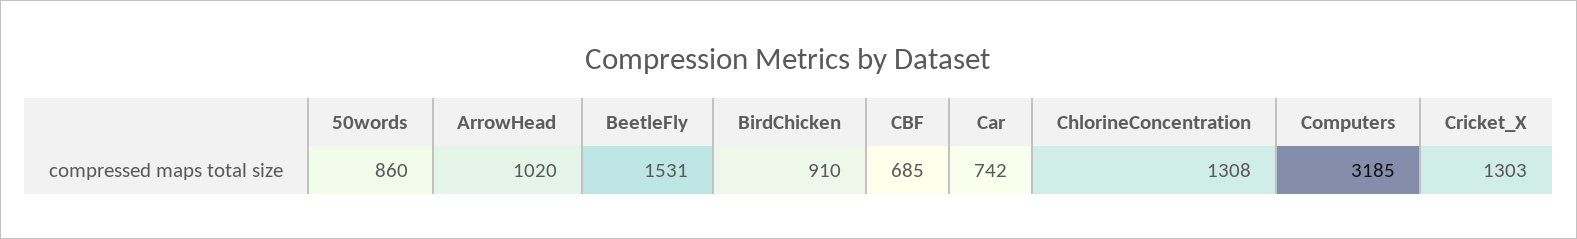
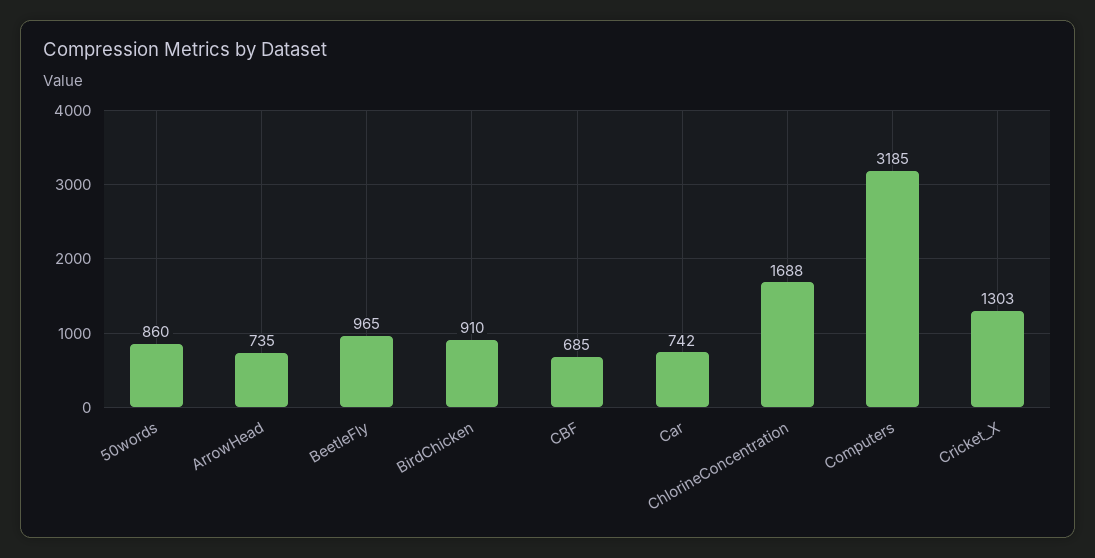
  {
    "50words": 860,
-   "ArrowHead": 1020,
+   "ArrowHead": 735,
-   "BeetleFly": 1531,
+   "BeetleFly": 965,
    "BirdChicken": 910,
    "CBF": 685,
    "Car": 742,
-   "ChlorineConcentration": 1308,
+   "ChlorineConcentration": 1688,
    "Computers": 3185,
    "Cricket_X": 1303
  }

